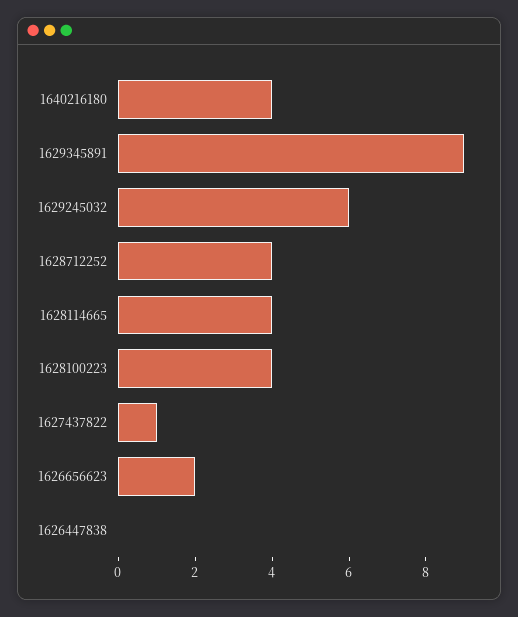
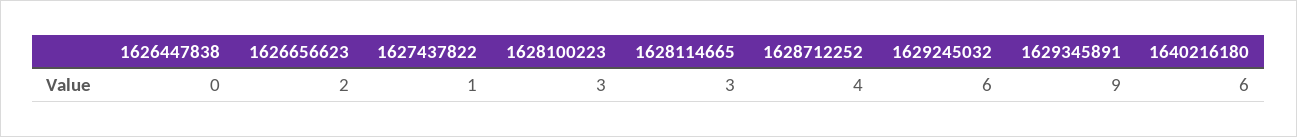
  {
-   "1640216180": 4,
+   "1640216180": 6,
    "1629345891": 9,
    "1629245032": 6,
    "1628712252": 4,
-   "1628114665": 4,
+   "1628114665": 3,
-   "1628100223": 4,
+   "1628100223": 3,
    "1627437822": 1,
    "1626656623": 2,
    "1626447838": 0
  }

